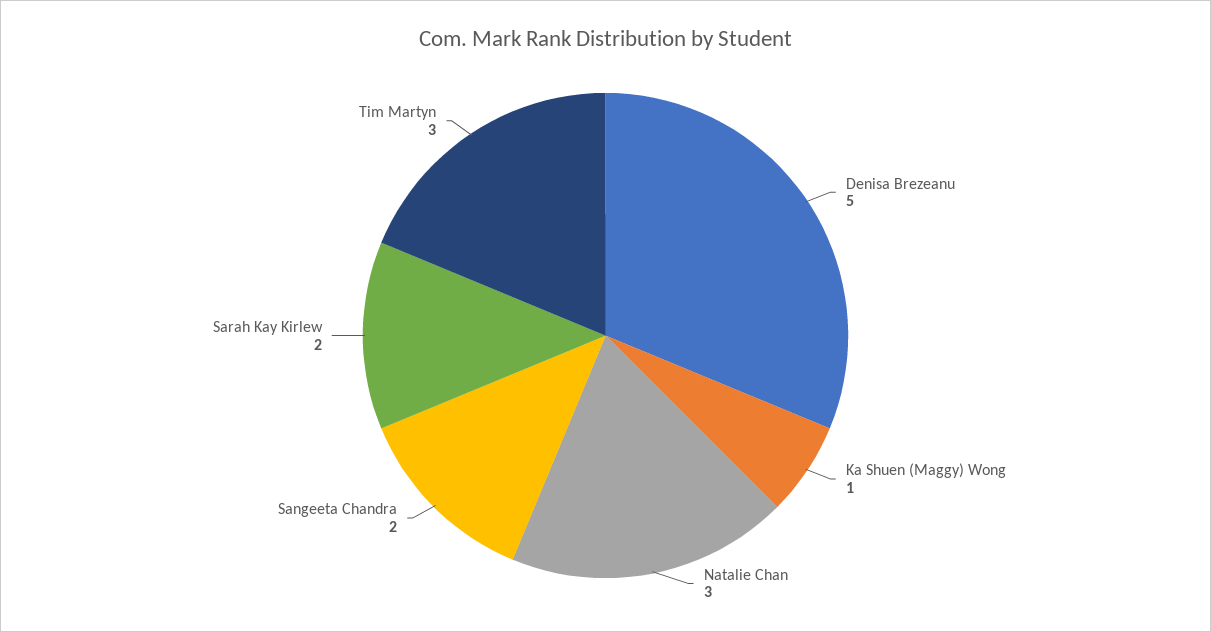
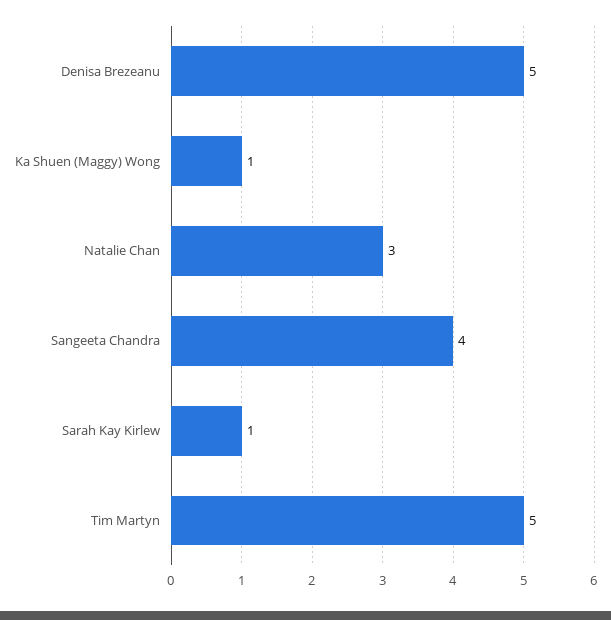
  {
    "Denisa Brezeanu": 5,
    "Ka Shuen (Maggy) Wong": 1,
    "Natalie Chan": 3,
-   "Sangeeta Chandra": 2,
+   "Sangeeta Chandra": 4,
-   "Sarah Kay Kirlew": 2,
+   "Sarah Kay Kirlew": 1,
-   "Tim Martyn": 3
+   "Tim Martyn": 5
  }

